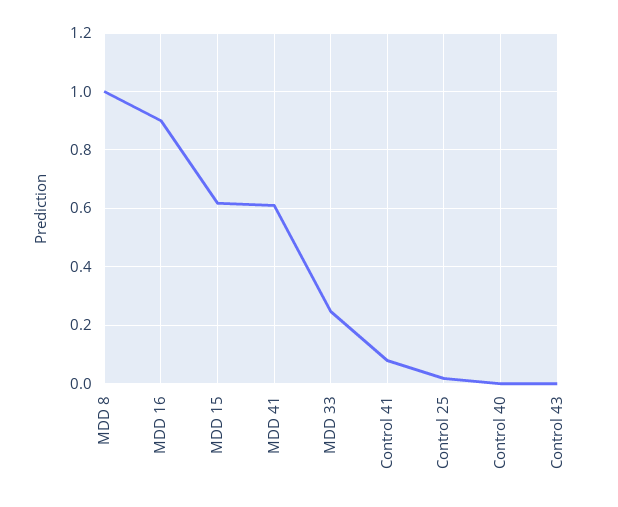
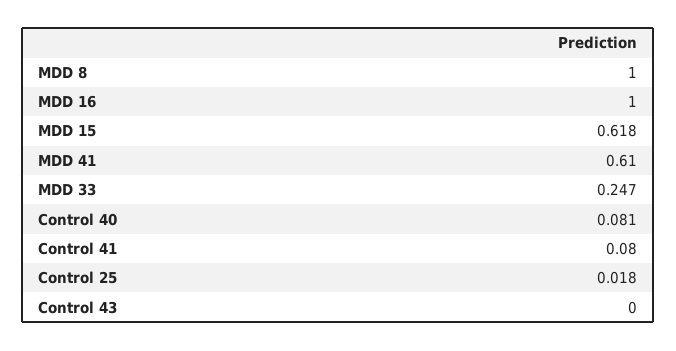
  {
    "MDD 8": 1,
-   "MDD 16": 0.9,
+   "MDD 16": 1,
    "MDD 15": 0.618,
    "MDD 41": 0.61,
    "MDD 33": 0.247,
    "Control 41": 0.08,
    "Control 25": 0.018,
-   "Control 40": 0,
+   "Control 40": 0.081,
    "Control 43": 0
  }

